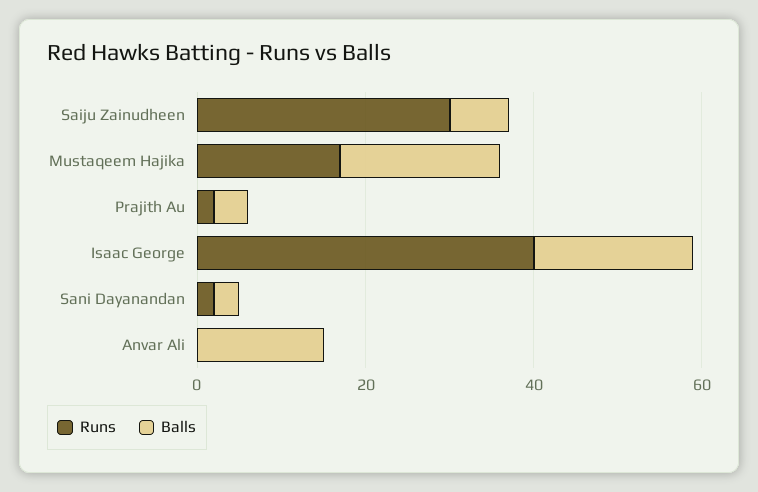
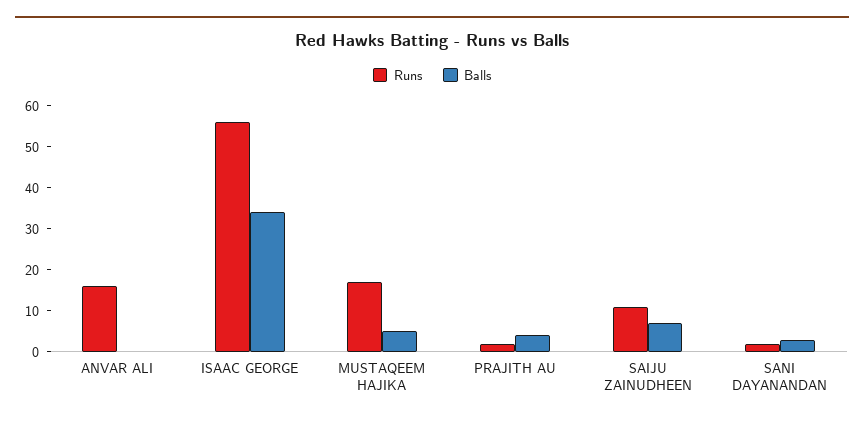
  {
    "Runs": {
-     "Saiju Zainudheen": 30,
+     "Saiju Zainudheen": 10,
      "Mustaqeem Hajika": 15,
      "Prajith Au": 0,
-     "Isaac George": 40,
+     "Isaac George": 55,
      "Sani Dayanandan": 0,
-     "Anvar Ali": 0
+     "Anvar Ali": 15
    },
    "Balls": {
      "Saiju Zainudheen": 5,
-     "Mustaqeem Hajika": 20,
+     "Mustaqeem Hajika": 5,
      "Prajith Au": 5,
-     "Isaac George": 20,
+     "Isaac George": 35,
      "Sani Dayanandan": 5,
-     "Anvar Ali": 15
+     "Anvar Ali": 0
    }
  }

